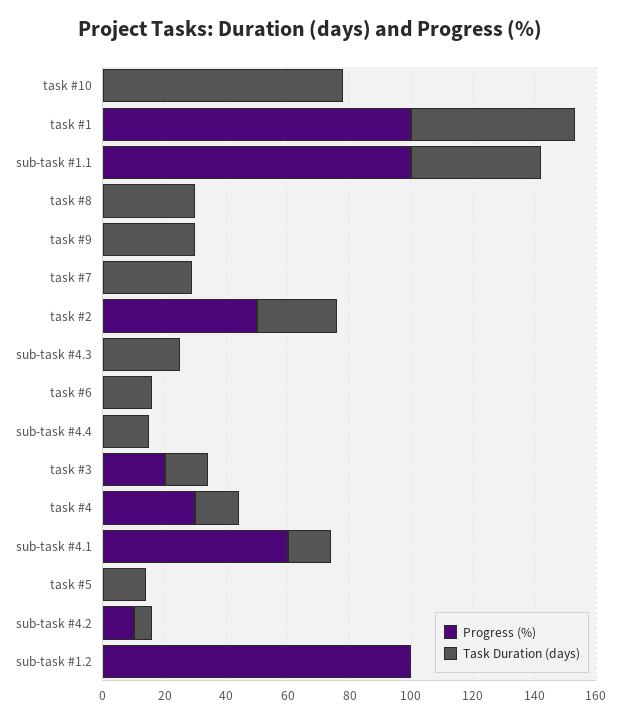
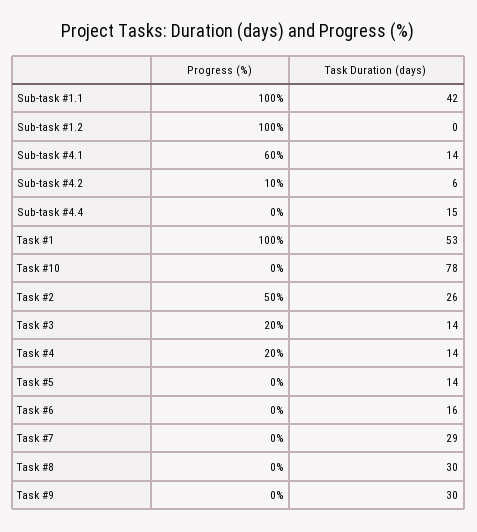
  {
    "Progress (%)": {
      "task #10": 0,
      "task #1": 100,
      "sub-task #1.1": 100,
      "task #8": 0,
      "task #9": 0,
      "task #7": 0,
      "task #2": 50,
-     "sub-task #4.3": 0,
      "task #6": 0,
      "sub-task #4.4": 0,
      "task #3": 20,
-     "task #4": 30,
+     "task #4": 20,
      "sub-task #4.1": 60,
      "task #5": 0,
      "sub-task #4.2": 10,
      "sub-task #1.2": 100
    },
    "Task Duration (days)": {
      "task #10": 78,
      "task #1": 53,
      "sub-task #1.1": 42,
      "task #8": 30,
      "task #9": 30,
      "task #7": 29,
      "task #2": 26,
-     "sub-task #4.3": 25,
      "task #6": 16,
      "sub-task #4.4": 15,
      "task #3": 14,
      "task #4": 14,
      "sub-task #4.1": 14,
      "task #5": 14,
      "sub-task #4.2": 6,
      "sub-task #1.2": 0
    }
  }

